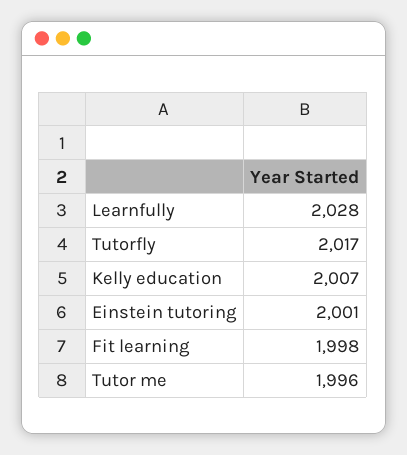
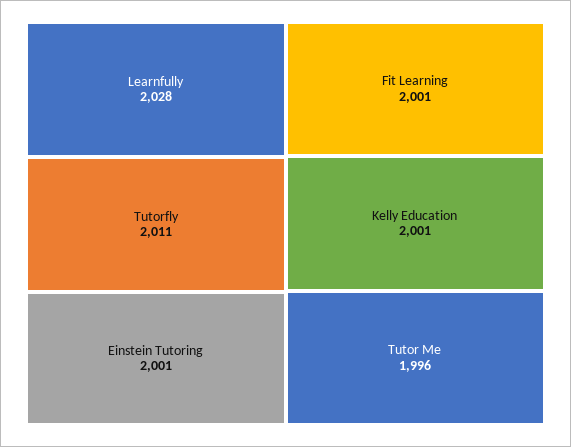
  {
    "Learnfully": 2028,
-   "Tutorfly": 2017,
+   "Tutorfly": 2011,
-   "Kelly education": 2007,
+   "Kelly education": 2001,
    "Einstein tutoring": 2001,
-   "Fit learning": 1998,
+   "Fit learning": 2001,
    "Tutor me": 1996
  }

